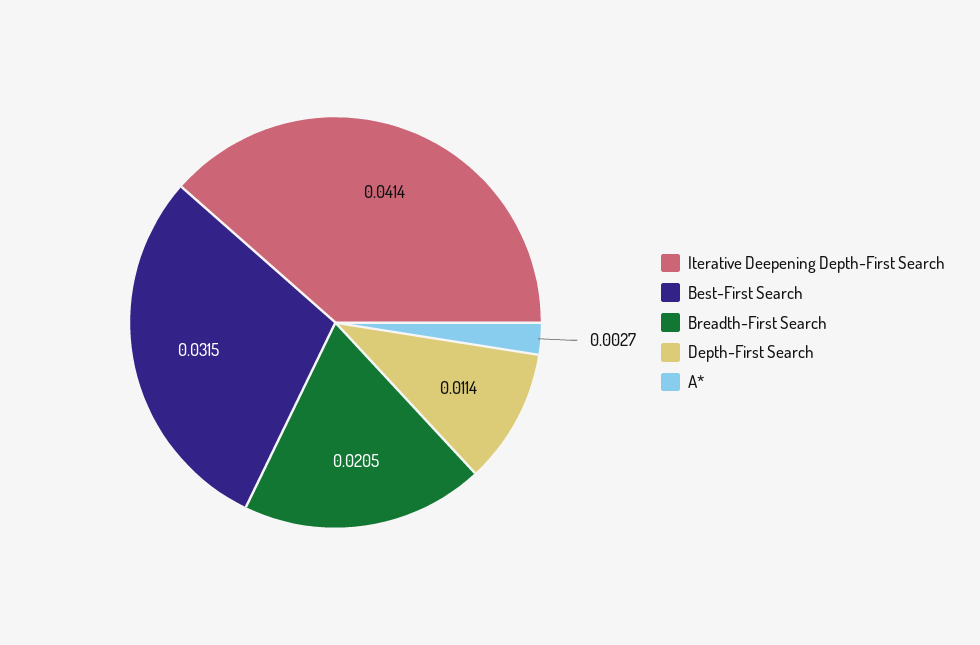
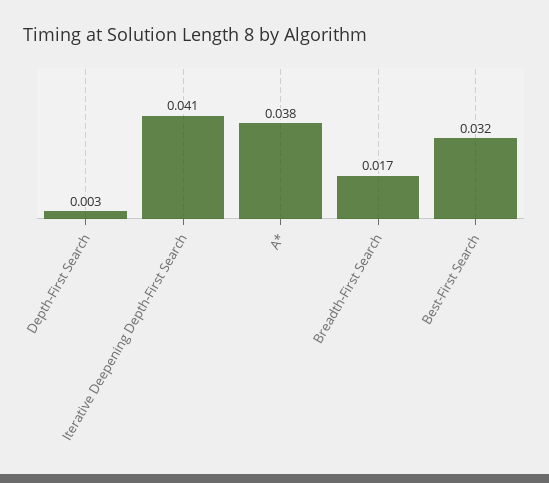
  {
    "Iterative Deepening Depth-First Search": 0.0414,
    "Best-First Search": 0.0315,
-   "Breadth-First Search": 0.0205,
+   "Breadth-First Search": 0.017,
-   "Depth-First Search": 0.0114,
+   "Depth-First Search": 0.003,
-   "A*": 0.0027
+   "A*": 0.038
  }

